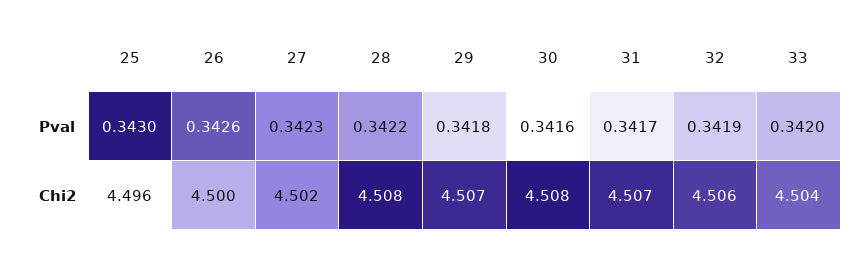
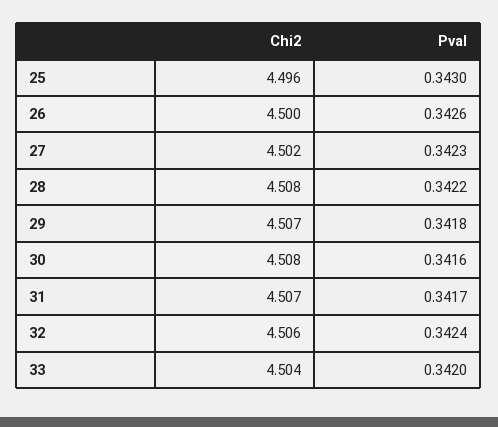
  {
    "25": {
      "Pval": 0.343,
      "Chi2": 4.496
    },
    "26": {
      "Pval": 0.3426,
      "Chi2": 4.5
    },
    "27": {
      "Pval": 0.3423,
      "Chi2": 4.502
    },
    "28": {
      "Pval": 0.3422,
      "Chi2": 4.508
    },
    "29": {
      "Pval": 0.3418,
      "Chi2": 4.507
    },
    "30": {
      "Pval": 0.3416,
      "Chi2": 4.508
    },
    "31": {
      "Pval": 0.3417,
      "Chi2": 4.507
    },
    "32": {
-     "Pval": 0.3419,
+     "Pval": 0.3424,
      "Chi2": 4.506
    },
    "33": {
      "Pval": 0.342,
      "Chi2": 4.504
    }
  }

